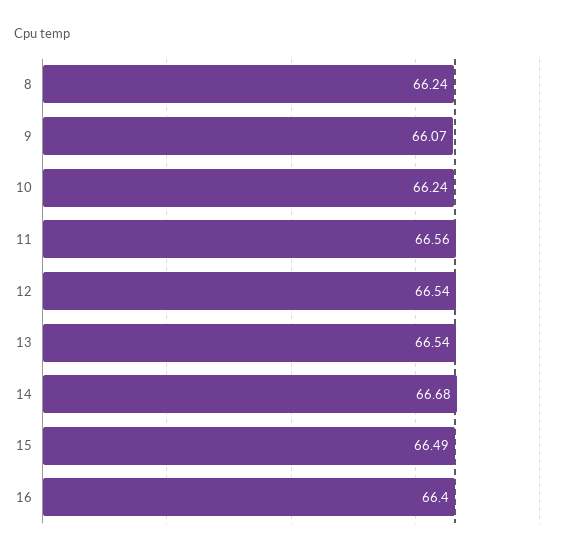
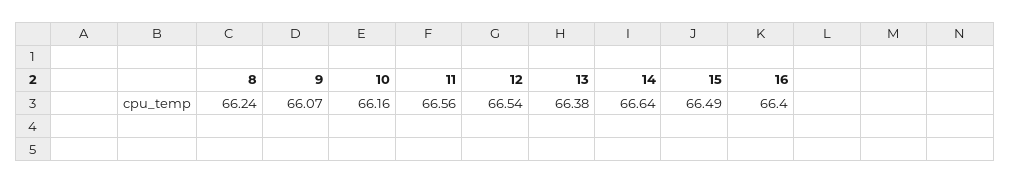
  {
    "8": 66.24,
    "9": 66.07,
-   "10": 66.24,
+   "10": 66.16,
    "11": 66.56,
    "12": 66.54,
-   "13": 66.54,
+   "13": 66.38,
-   "14": 66.68,
+   "14": 66.64,
    "15": 66.49,
    "16": 66.4
  }

